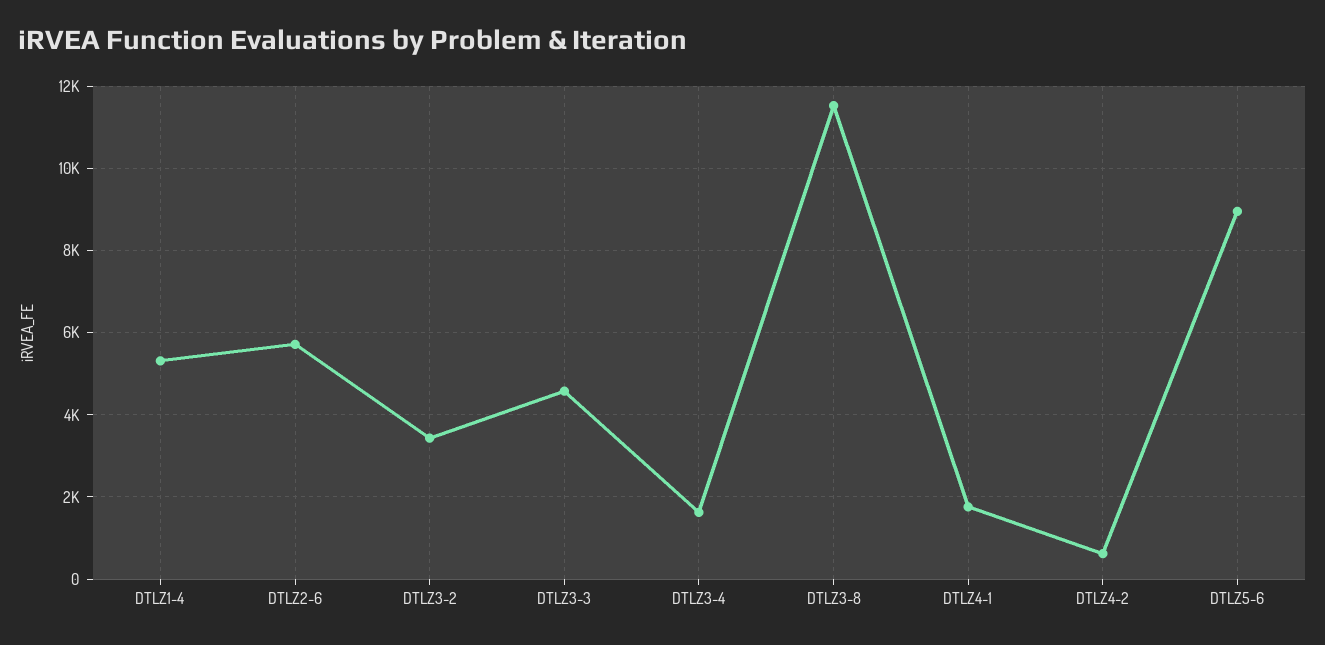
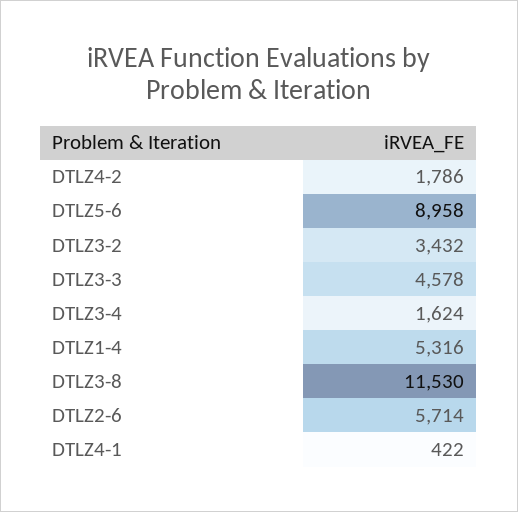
  {
    "DTLZ1-4": 5316,
    "DTLZ2-6": 5714,
    "DTLZ3-2": 3432,
    "DTLZ3-3": 4578,
    "DTLZ3-4": 1624,
    "DTLZ3-8": 11530,
-   "DTLZ4-1": 1800,
+   "DTLZ4-1": 422,
-   "DTLZ4-2": 600,
+   "DTLZ4-2": 1786,
    "DTLZ5-6": 8958
  }

